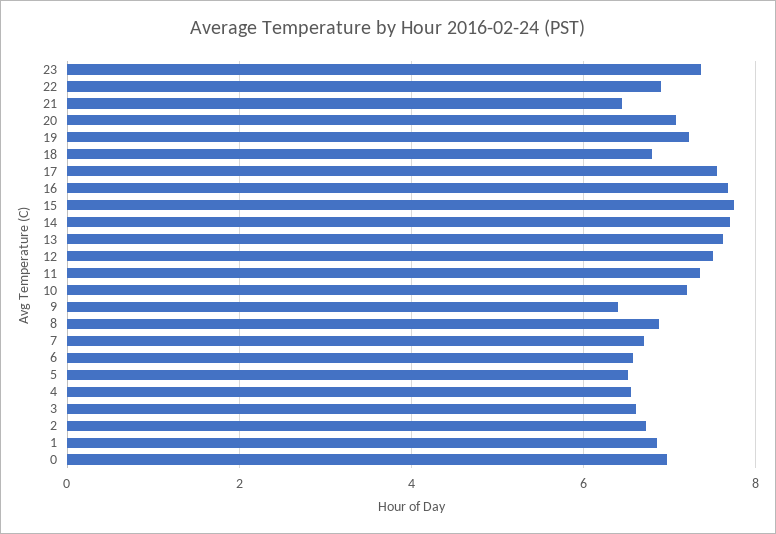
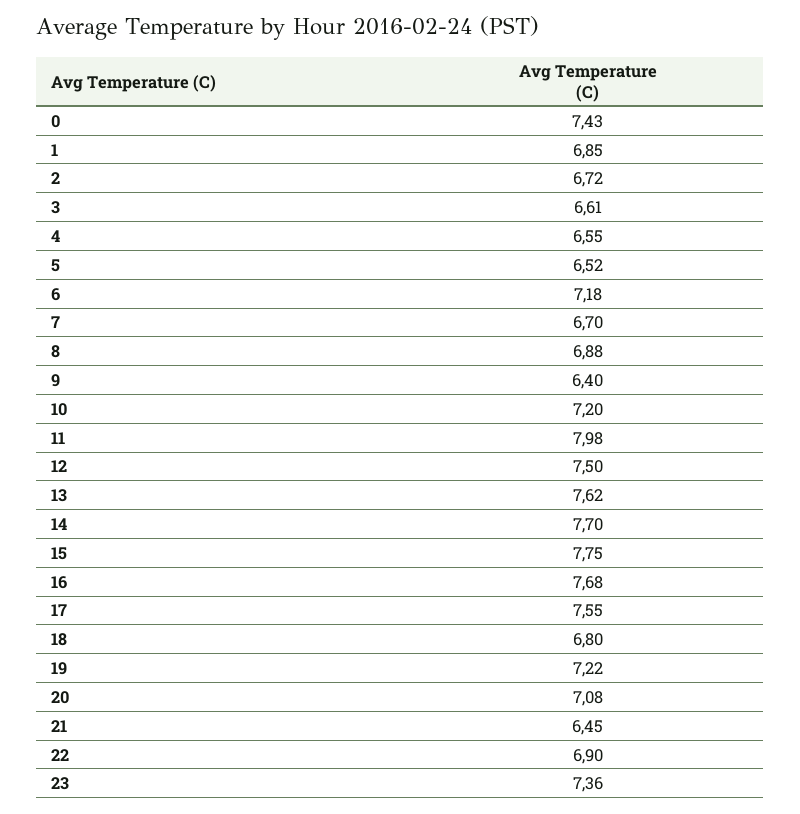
  {
    "23": 7.36,
    "22": 6.9,
    "21": 6.45,
    "20": 7.08,
    "19": 7.22,
    "18": 6.8,
    "17": 7.55,
    "16": 7.68,
    "15": 7.75,
    "14": 7.7,
    "13": 7.62,
    "12": 7.5,
-   "11": 7.4,
+   "11": 7.98,
    "10": 7.2,
    "9": 6.4,
    "8": 6.88,
    "7": 6.7,
-   "6": 6.6,
+   "6": 7.18,
    "5": 6.52,
    "4": 6.55,
    "3": 6.61,
    "2": 6.72,
    "1": 6.85,
-   "0": 7
+   "0": 7.43
  }

